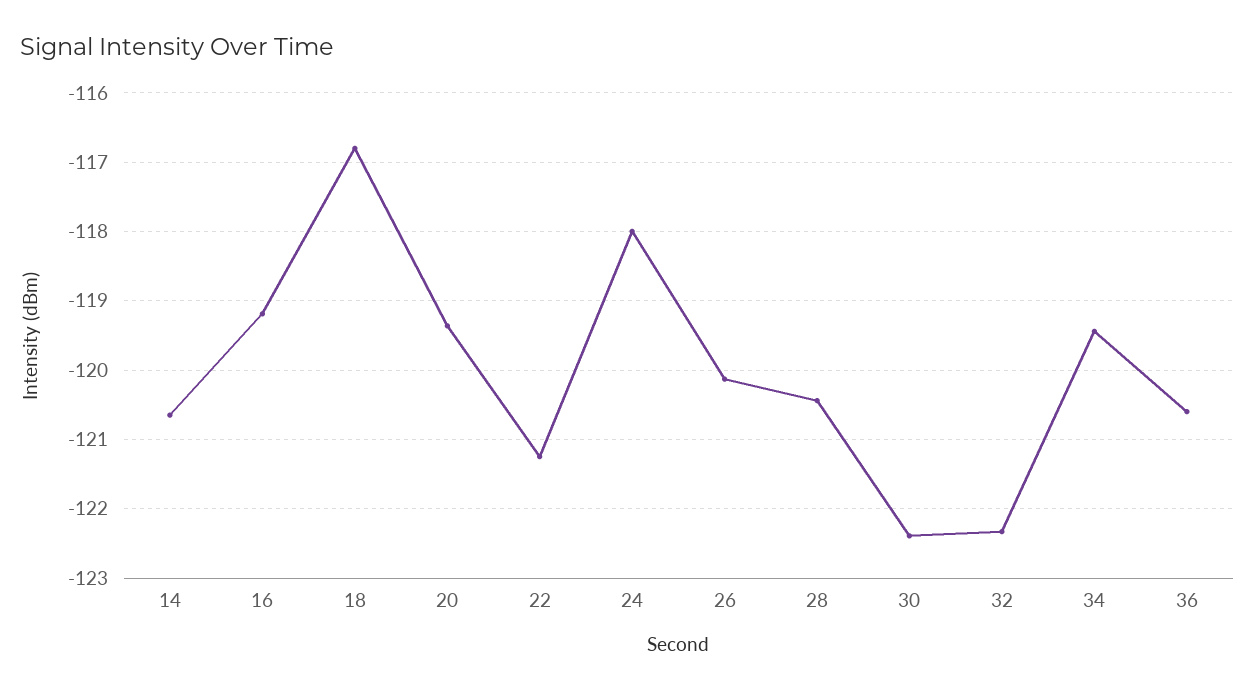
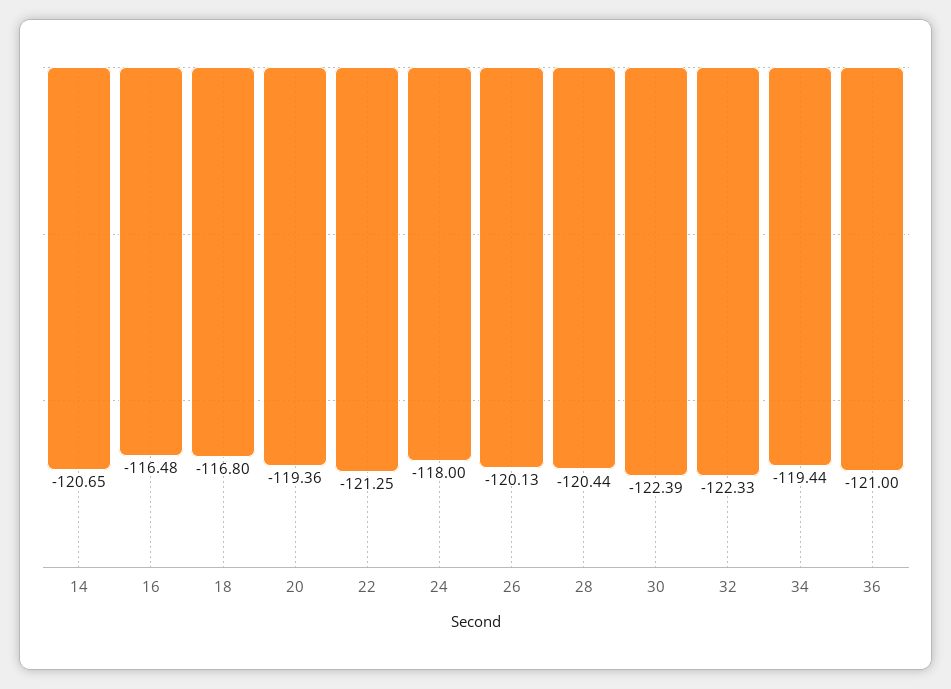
  {
    "14": -120.65,
-   "16": -119.2,
+   "16": -116.48,
    "18": -116.8,
    "20": -119.36,
    "22": -121.25,
    "24": -118,
    "26": -120.13,
    "28": -120.44,
    "30": -122.39,
    "32": -122.33,
    "34": -119.44,
-   "36": -120.6
+   "36": -121
  }

